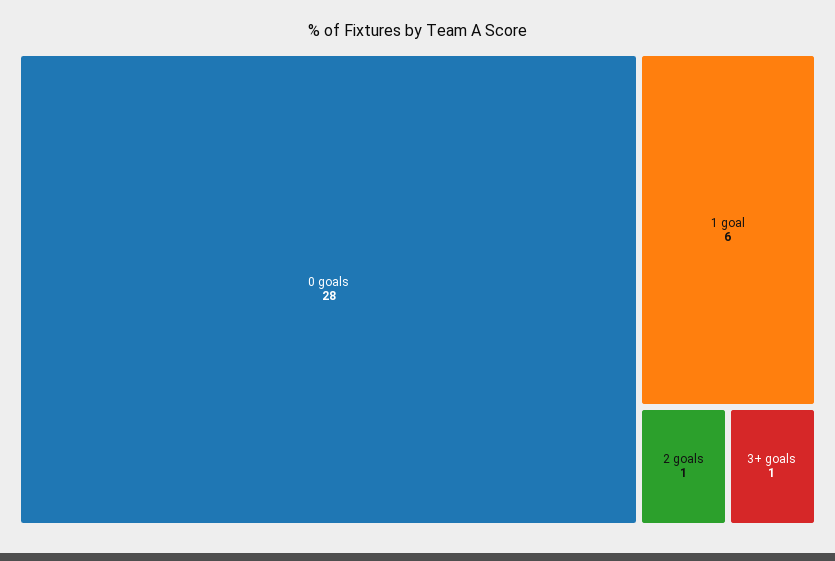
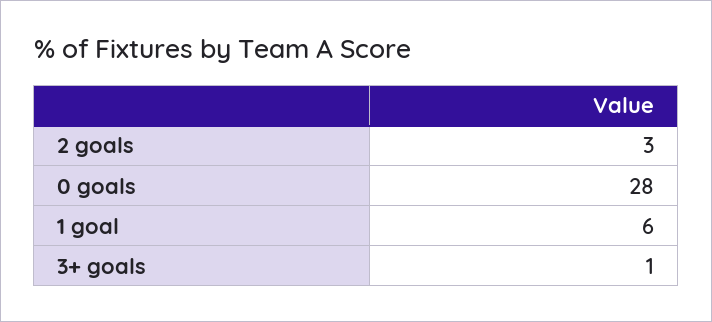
  {
    "0 goals": 28,
    "1 goal": 6,
-   "2 goals": 1,
+   "2 goals": 3,
    "3+ goals": 1
  }

